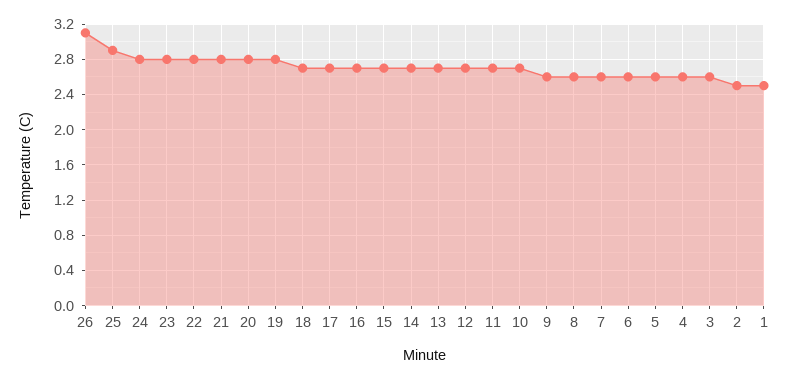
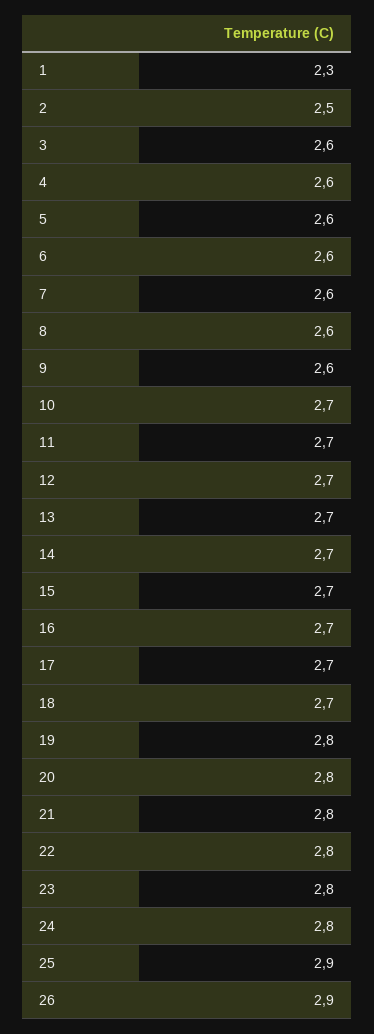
  {
-   "26": 3.1,
+   "26": 2.9,
    "25": 2.9,
    "24": 2.8,
    "23": 2.8,
    "22": 2.8,
    "21": 2.8,
    "20": 2.8,
    "19": 2.8,
    "18": 2.7,
    "17": 2.7,
    "16": 2.7,
    "15": 2.7,
    "14": 2.7,
    "13": 2.7,
    "12": 2.7,
    "11": 2.7,
    "10": 2.7,
    "9": 2.6,
    "8": 2.6,
    "7": 2.6,
    "6": 2.6,
    "5": 2.6,
    "4": 2.6,
    "3": 2.6,
    "2": 2.5,
-   "1": 2.5
+   "1": 2.3
  }

